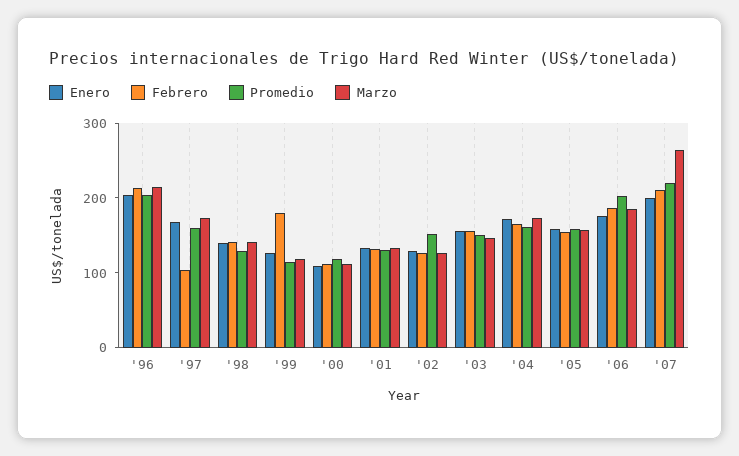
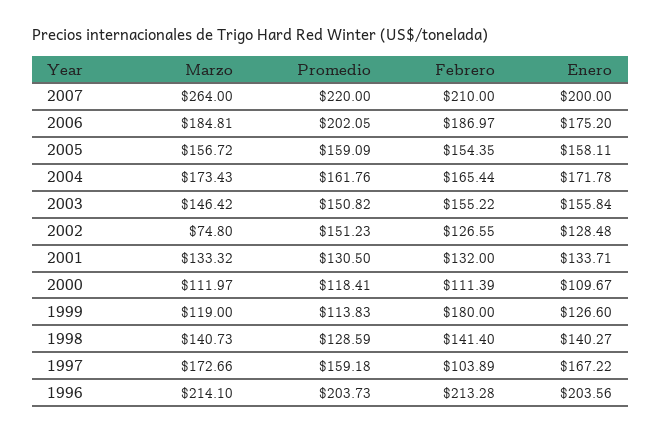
  {
    "Enero": {
      "'96": 203.56,
      "'97": 167.22,
      "'98": 140.27,
      "'99": 126.6,
      "'00": 109.67,
      "'01": 133.71,
      "'02": 128.48,
      "'03": 155.84,
      "'04": 171.78,
      "'05": 158.11,
      "'06": 175.2,
      "'07": 200
    },
    "Febrero": {
      "'96": 213.28,
      "'97": 103.89,
      "'98": 141.4,
      "'99": 180,
      "'00": 111.39,
      "'01": 132,
      "'02": 126.55,
      "'03": 155.22,
      "'04": 165.44,
      "'05": 154.35,
      "'06": 186.97,
      "'07": 210
    },
    "Promedio": {
      "'96": 203.73,
      "'97": 159.18,
      "'98": 128.59,
      "'99": 113.83,
      "'00": 118.41,
      "'01": 130.5,
      "'02": 151.23,
      "'03": 150.82,
      "'04": 161.76,
      "'05": 159.09,
      "'06": 202.05,
      "'07": 220
    },
    "Marzo": {
      "'96": 214.1,
      "'97": 172.66,
      "'98": 140.73,
      "'99": 119,
      "'00": 111.97,
      "'01": 133.32,
-     "'02": 120,
+     "'02": 74.8,
      "'03": 146.42,
      "'04": 173.43,
      "'05": 156.72,
      "'06": 184.81,
      "'07": 264
    }
  }

